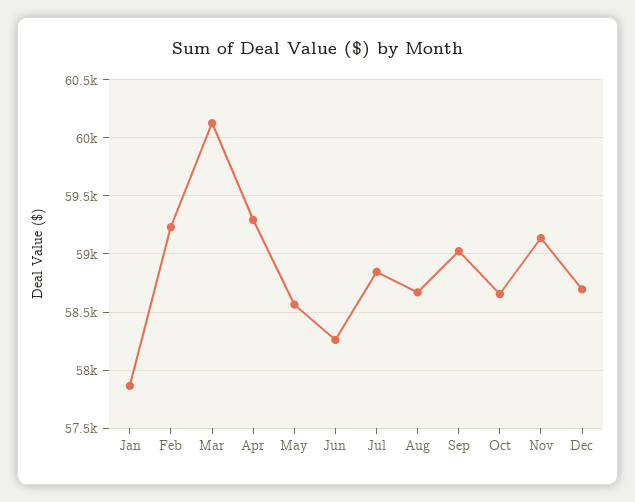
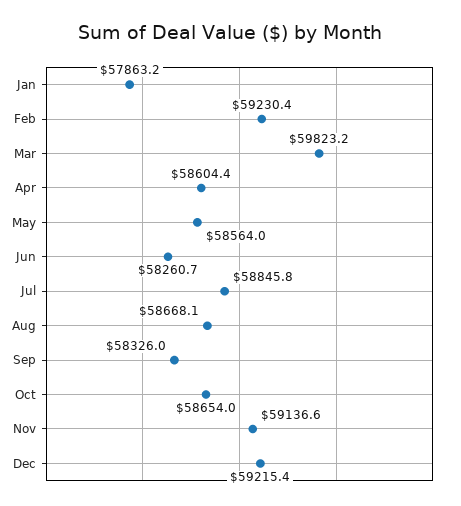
  {
    "Jan": 57863.2,
    "Feb": 59230.4,
-   "Mar": 60100,
+   "Mar": 59823.2,
-   "Apr": 59300,
+   "Apr": 58604.4,
    "May": 58564,
    "Jun": 58260.7,
    "Jul": 58845.8,
    "Aug": 58668.1,
-   "Sep": 59000,
+   "Sep": 58326,
    "Oct": 58654,
    "Nov": 59136.6,
-   "Dec": 58700
+   "Dec": 59215.4
  }

